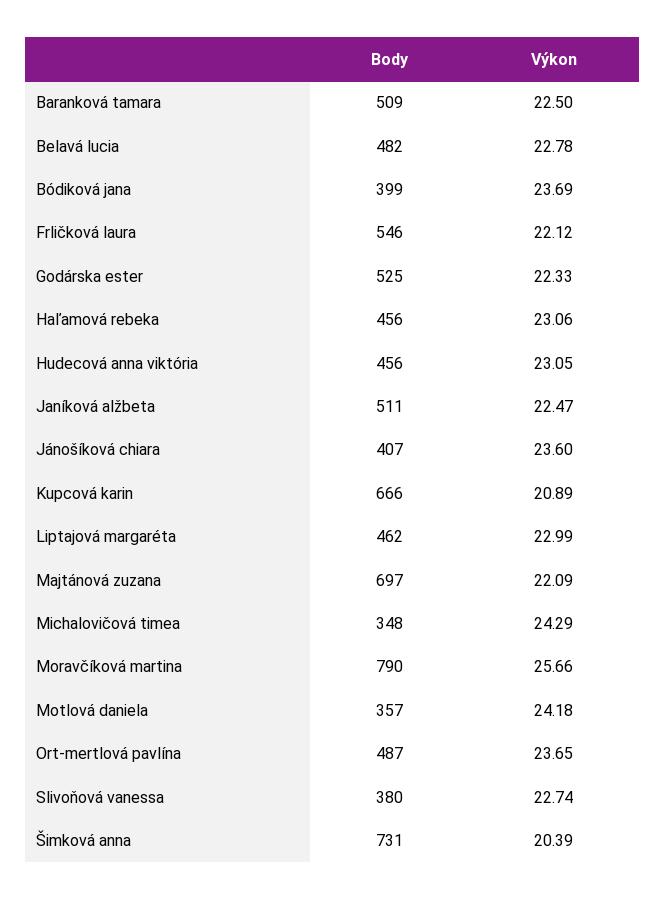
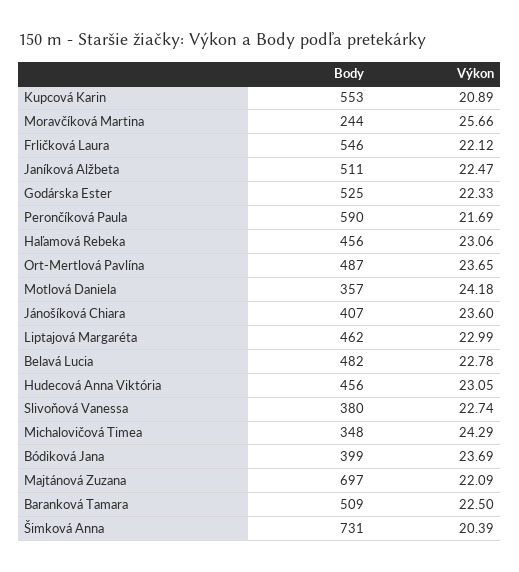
  {
    "Body": {
      "Baranková tamara": 509,
      "Belavá lucia": 482,
      "Bódiková jana": 399,
      "Frličková laura": 546,
      "Godárska ester": 525,
      "Haľamová rebeka": 456,
      "Hudecová anna viktória": 456,
      "Janíková alžbeta": 511,
      "Jánošíková chiara": 407,
-     "Kupcová karin": 666,
+     "Kupcová karin": 553,
      "Liptajová margaréta": 462,
      "Majtánová zuzana": 697,
      "Michalovičová timea": 348,
-     "Moravčíková martina": 790,
+     "Moravčíková martina": 244,
      "Motlová daniela": 357,
      "Ort-mertlová pavlína": 487,
      "Slivoňová vanessa": 380,
-     "Šimková anna": 731
+     "Šimková anna": 731,
+     "Perončíková Paula": 590
    },
    "Výkon": {
      "Baranková tamara": 22.5,
      "Belavá lucia": 22.78,
      "Bódiková jana": 23.69,
      "Frličková laura": 22.12,
      "Godárska ester": 22.33,
      "Haľamová rebeka": 23.06,
      "Hudecová anna viktória": 23.05,
      "Janíková alžbeta": 22.47,
      "Jánošíková chiara": 23.6,
      "Kupcová karin": 20.89,
      "Liptajová margaréta": 22.99,
      "Majtánová zuzana": 22.09,
      "Michalovičová timea": 24.29,
      "Moravčíková martina": 25.66,
      "Motlová daniela": 24.18,
      "Ort-mertlová pavlína": 23.65,
      "Slivoňová vanessa": 22.74,
-     "Šimková anna": 20.39
+     "Šimková anna": 20.39,
+     "Perončíková Paula": 21.69
    }
  }

